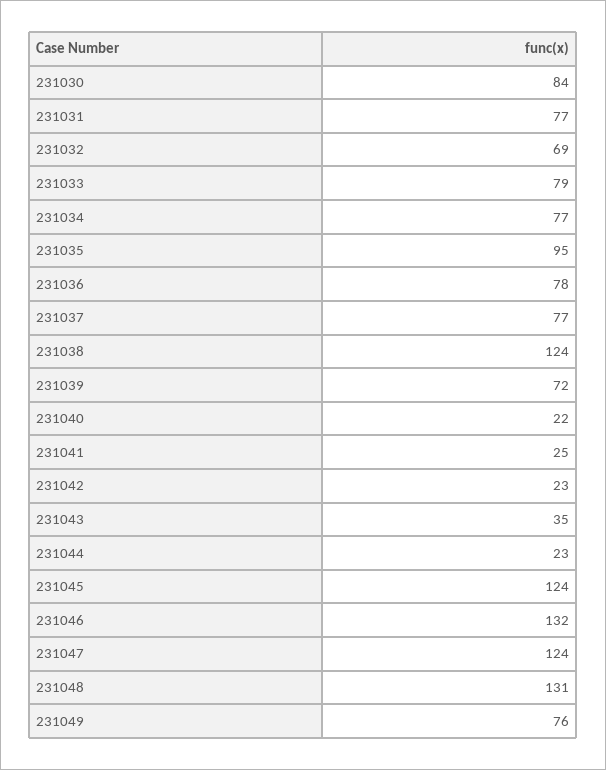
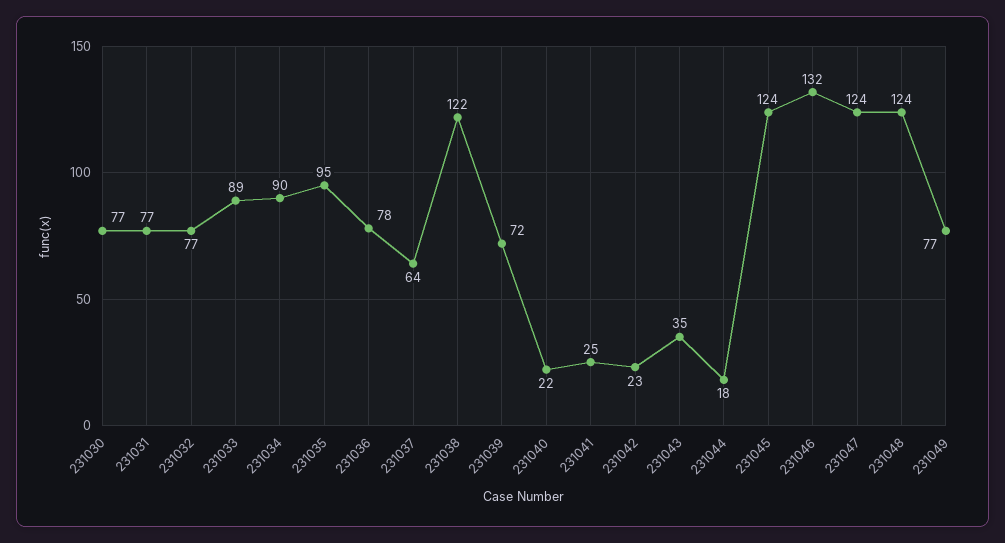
  {
-   "231030": 84,
+   "231030": 77,
    "231031": 77,
-   "231032": 69,
+   "231032": 77,
-   "231033": 79,
+   "231033": 89,
-   "231034": 77,
+   "231034": 90,
    "231035": 95,
    "231036": 78,
-   "231037": 77,
+   "231037": 64,
-   "231038": 124,
+   "231038": 122,
    "231039": 72,
    "231040": 22,
    "231041": 25,
    "231042": 23,
    "231043": 35,
-   "231044": 23,
+   "231044": 18,
    "231045": 124,
    "231046": 132,
    "231047": 124,
-   "231048": 131,
+   "231048": 124,
-   "231049": 76
+   "231049": 77
  }

